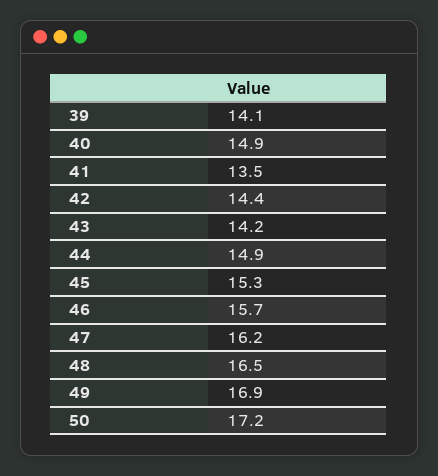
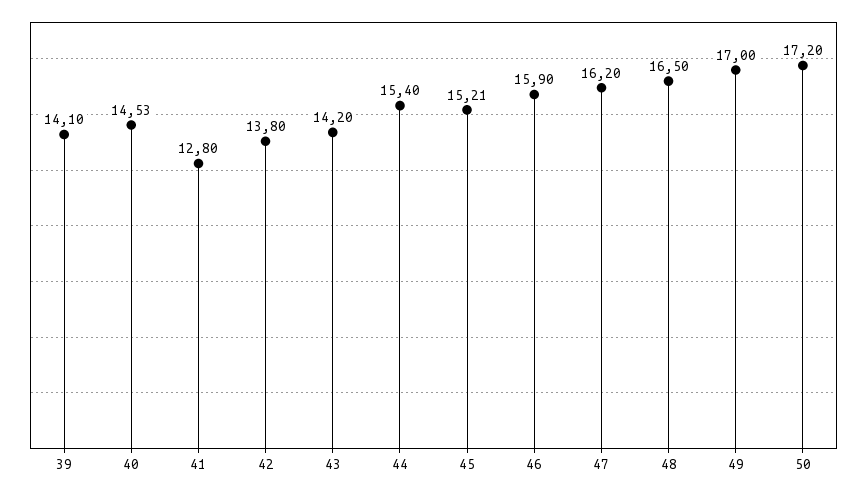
  {
    "39": 14.1,
-   "40": 14.9,
+   "40": 14.53,
-   "41": 13.5,
+   "41": 12.8,
-   "42": 14.4,
+   "42": 13.8,
    "43": 14.2,
-   "44": 14.9,
+   "44": 15.4,
-   "45": 15.3,
+   "45": 15.21,
-   "46": 15.7,
+   "46": 15.9,
    "47": 16.2,
    "48": 16.5,
-   "49": 16.9,
+   "49": 17,
    "50": 17.2
  }

